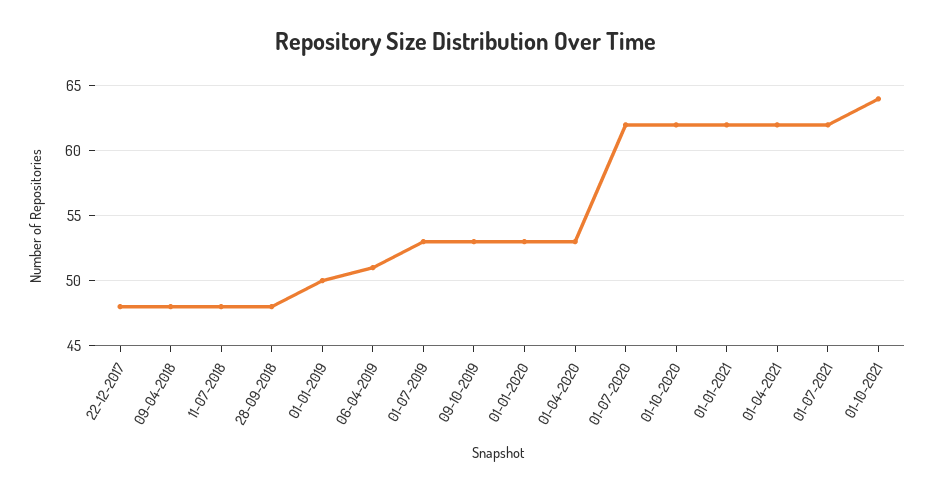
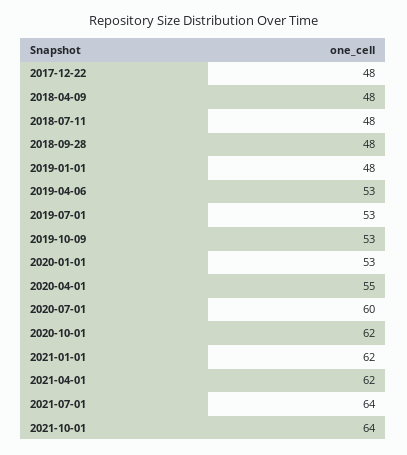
  {
    "22-12-2017": 48,
    "09-04-2018": 48,
    "11-07-2018": 48,
    "28-09-2018": 48,
-   "01-01-2019": 50,
+   "01-01-2019": 48,
-   "06-04-2019": 51,
+   "06-04-2019": 53,
    "01-07-2019": 53,
    "09-10-2019": 53,
    "01-01-2020": 53,
-   "01-04-2020": 53,
+   "01-04-2020": 55,
-   "01-07-2020": 62,
+   "01-07-2020": 60,
    "01-10-2020": 62,
    "01-01-2021": 62,
    "01-04-2021": 62,
-   "01-07-2021": 62,
+   "01-07-2021": 64,
    "01-10-2021": 64
  }

